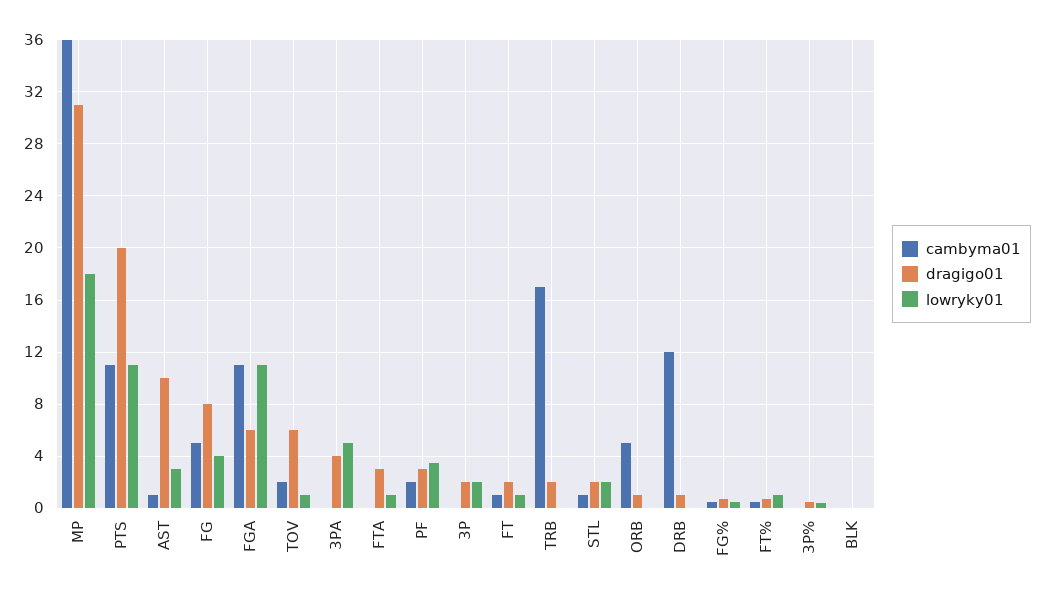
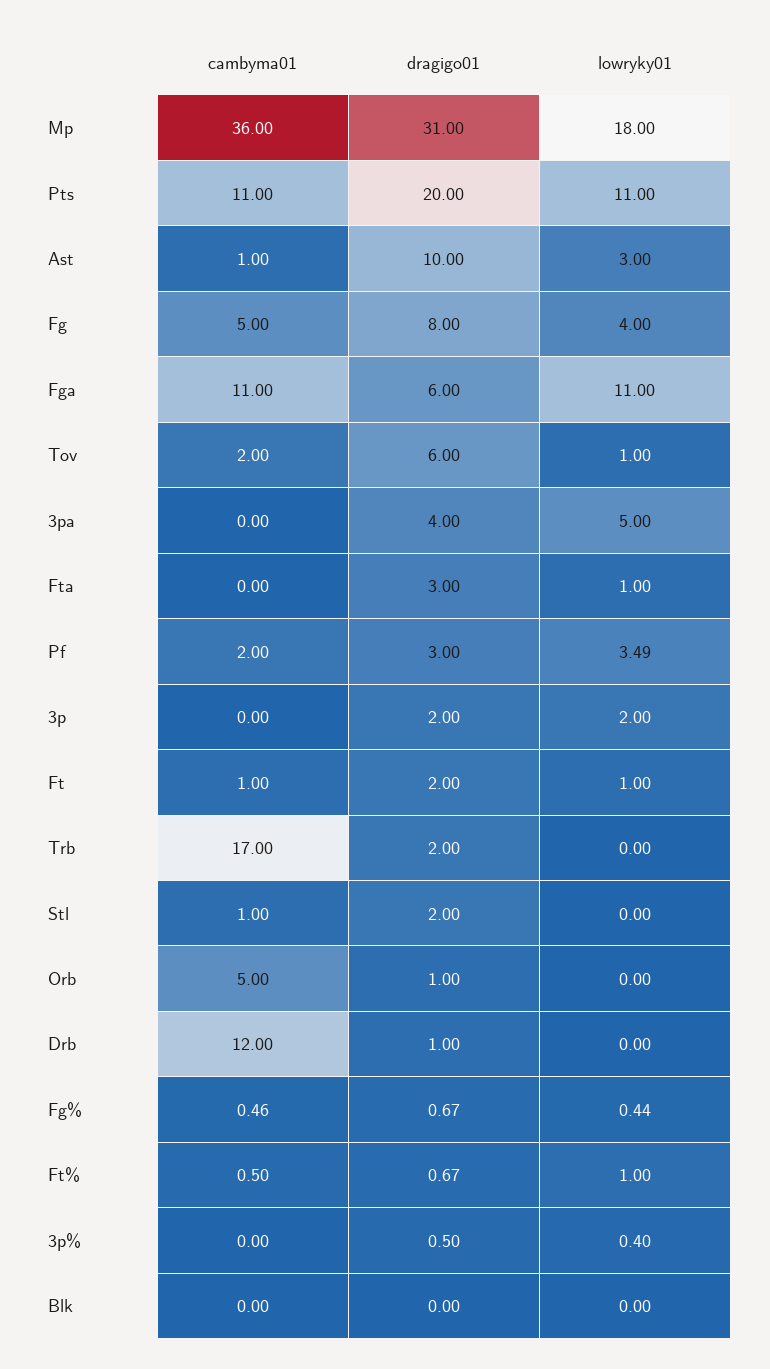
  {
    "cambyma01": {
      "MP": 36,
      "PTS": 11,
      "AST": 1,
      "FG": 5,
      "FGA": 11,
      "TOV": 2,
      "3PA": 0,
      "FTA": 0,
      "PF": 2,
      "3P": 0,
      "FT": 1,
      "TRB": 17,
      "STL": 1,
      "ORB": 5,
      "DRB": 12,
      "FG%": 0.46,
      "FT%": 0.5,
      "3P%": 0,
      "BLK": 0
    },
    "dragigo01": {
      "MP": 31,
      "PTS": 20,
      "AST": 10,
      "FG": 8,
      "FGA": 6,
      "TOV": 6,
      "3PA": 4,
      "FTA": 3,
      "PF": 3,
      "3P": 2,
      "FT": 2,
      "TRB": 2,
      "STL": 2,
      "ORB": 1,
      "DRB": 1,
      "FG%": 0.67,
      "FT%": 0.67,
      "3P%": 0.5,
      "BLK": 0
    },
    "lowryky01": {
      "MP": 18,
      "PTS": 11,
      "AST": 3,
      "FG": 4,
      "FGA": 11,
      "TOV": 1,
      "3PA": 5,
      "FTA": 1,
      "PF": 3.49,
      "3P": 2,
      "FT": 1,
      "TRB": 0,
-     "STL": 2,
+     "STL": 0,
      "ORB": 0,
      "DRB": 0,
      "FG%": 0.44,
      "FT%": 1,
      "3P%": 0.4,
      "BLK": 0
    }
  }

